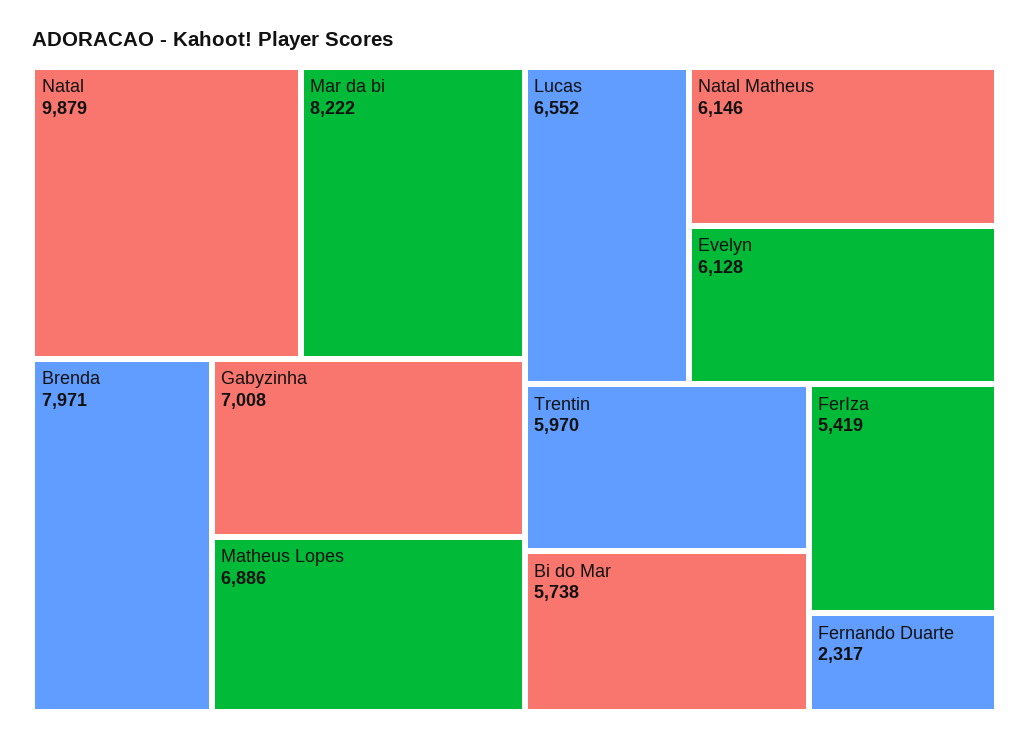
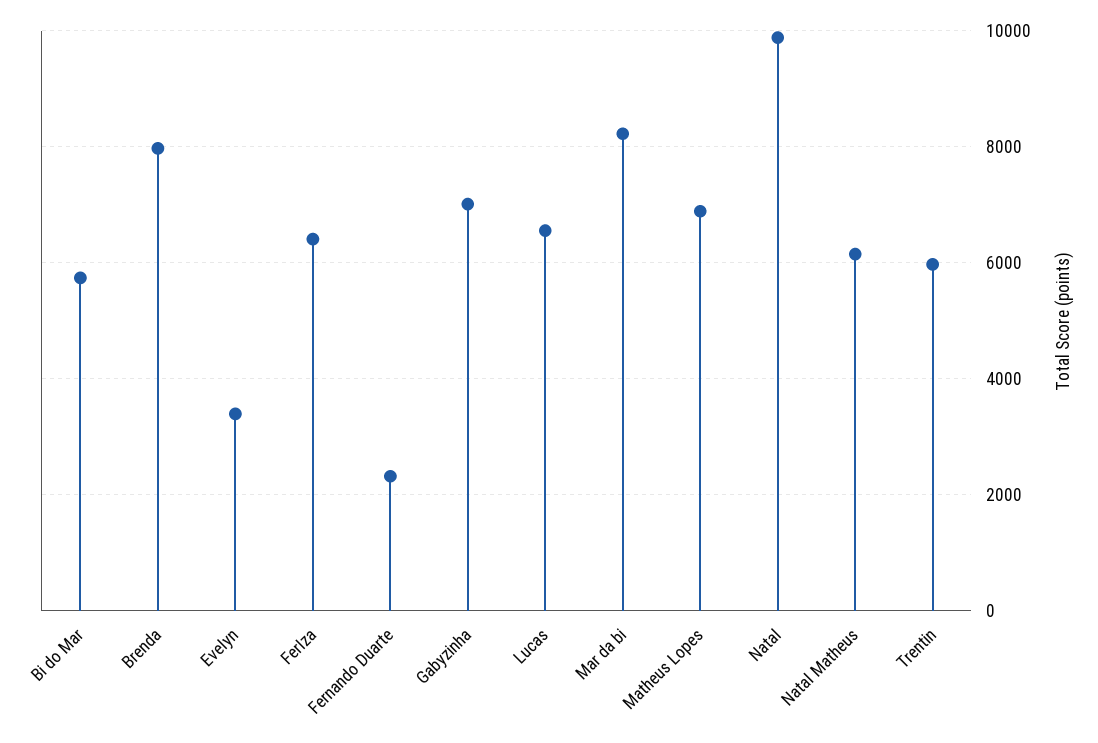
  {
    "Natal": 9879,
    "Mar da bi": 8222,
    "Brenda": 7971,
    "Gabyzinha": 7008,
    "Matheus Lopes": 6886,
    "Lucas": 6552,
    "Natal Matheus": 6146,
-   "Evelyn": 6128,
+   "Evelyn": 3400,
    "Trentin": 5970,
    "Bi do Mar": 5738,
-   "FerIza": 5419,
+   "FerIza": 6400,
    "Fernando Duarte": 2317
  }

